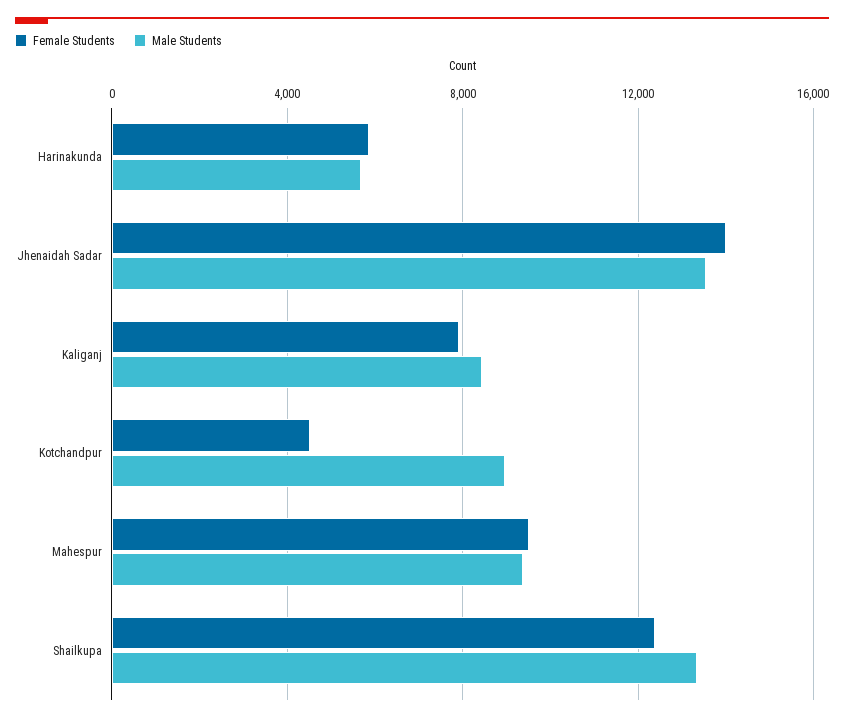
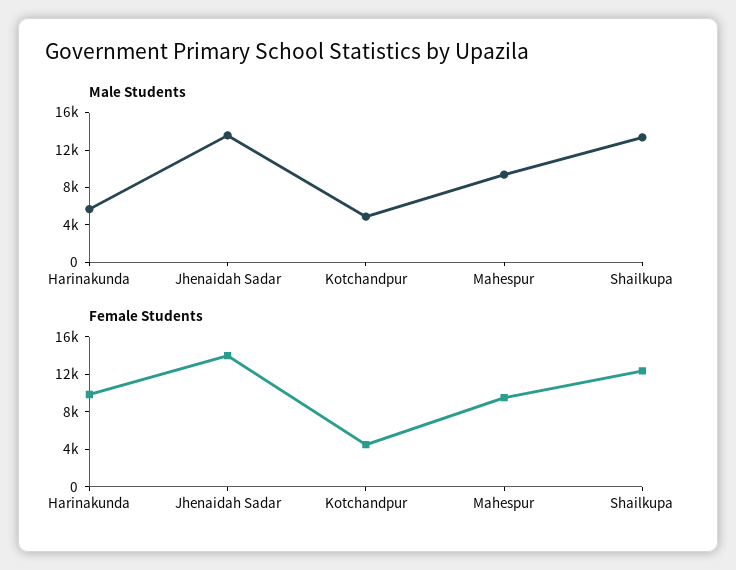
  {
    "Female Students": {
-     "Harinakunda": 6000,
+     "Harinakunda": 10000,
      "Jhenaidah Sadar": 14000,
-     "Kaliganj": 8000,
      "Kotchandpur": 4500,
      "Mahespur": 9500,
      "Shailkupa": 12500
    },
    "Male Students": {
      "Harinakunda": 5500,
      "Jhenaidah Sadar": 13500,
-     "Kaliganj": 8500,
-     "Kotchandpur": 9000,
+     "Kotchandpur": 5000,
      "Mahespur": 9500,
      "Shailkupa": 13500
    }
  }

